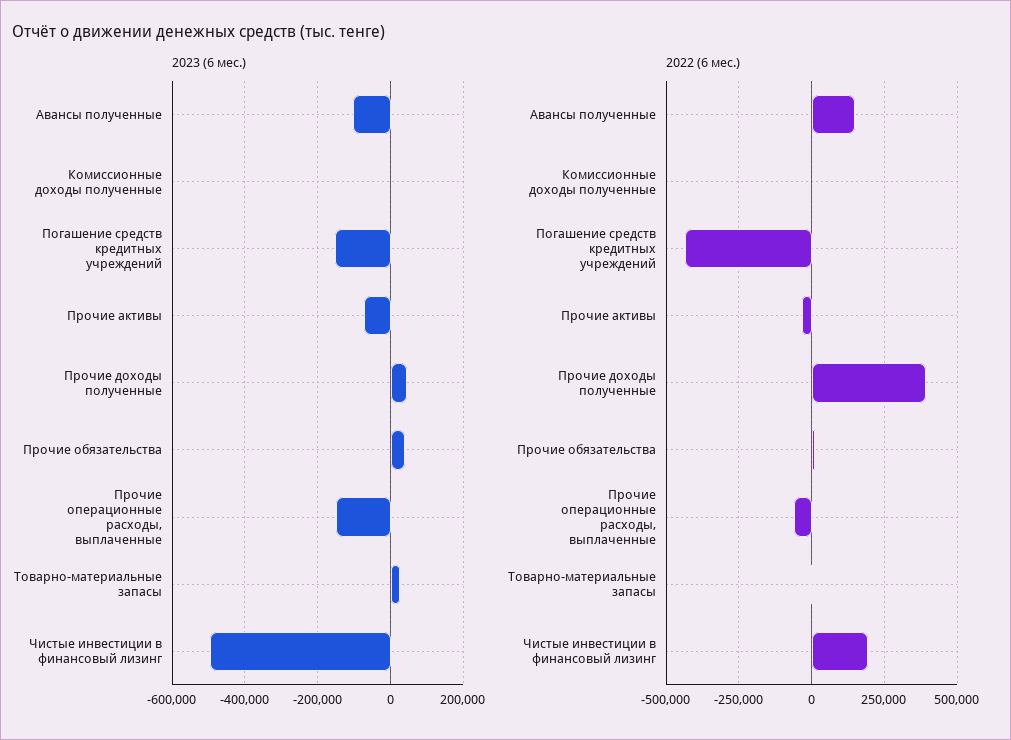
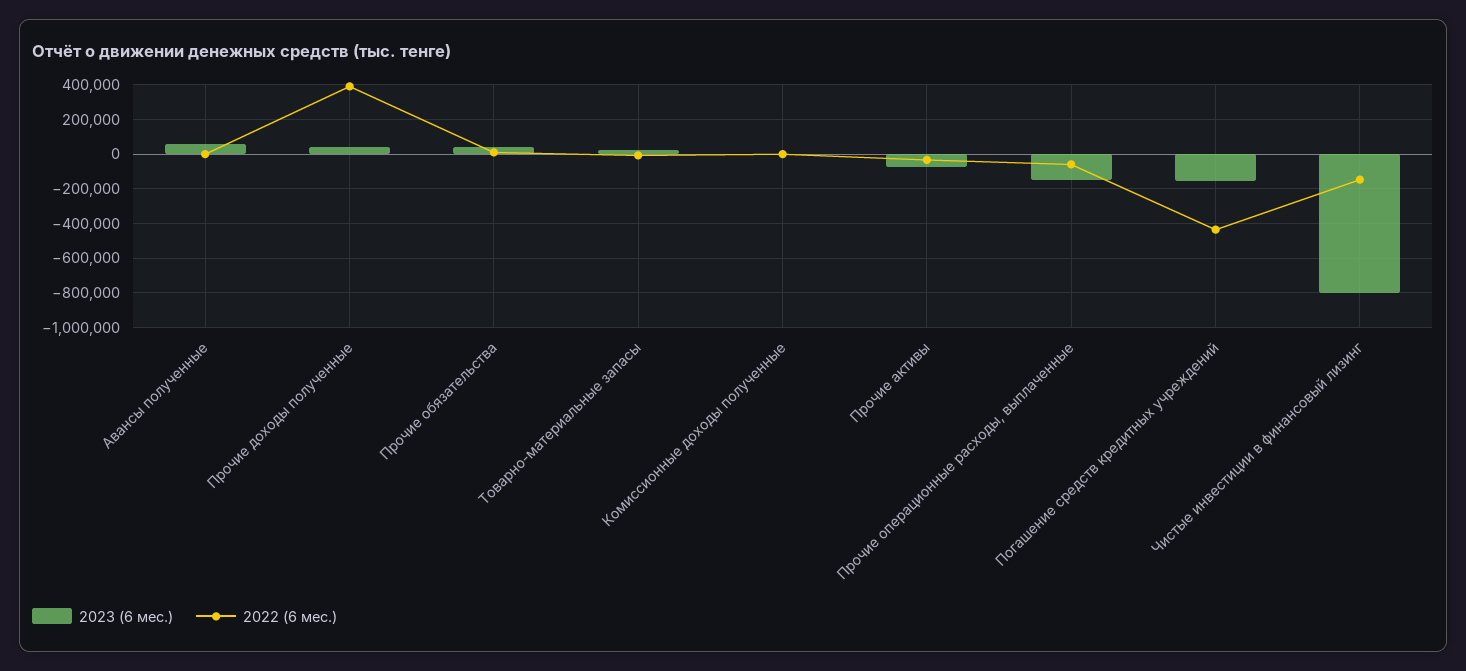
  {
    "2023 (6 мес.)": {
-     "Авансы полученные": -100000,
+     "Авансы полученные": 50000,
      "Комиссионные доходы полученные": 0,
      "Погашение средств кредитных учреждений": -160000,
      "Прочие активы": -80000,
      "Прочие доходы полученные": 40000,
      "Прочие обязательства": 40000,
      "Прочие операционные расходы, выплаченные": -140000,
      "Товарно-материальные запасы": 20000,
-     "Чистые инвестиции в финансовый лизинг": -500000
+     "Чистые инвестиции в финансовый лизинг": -800000
    },
    "2022 (6 мес.)": {
-     "Авансы полученные": 150000,
+     "Авансы полученные": 0,
      "Комиссионные доходы полученные": 0,
      "Погашение средств кредитных учреждений": -425000,
      "Прочие активы": -25000,
      "Прочие доходы полученные": 400000,
      "Прочие обязательства": 0,
      "Прочие операционные расходы, выплаченные": -50000,
      "Товарно-материальные запасы": 0,
-     "Чистые инвестиции в финансовый лизинг": 200000
+     "Чистые инвестиции в финансовый лизинг": -150000
    }
  }

